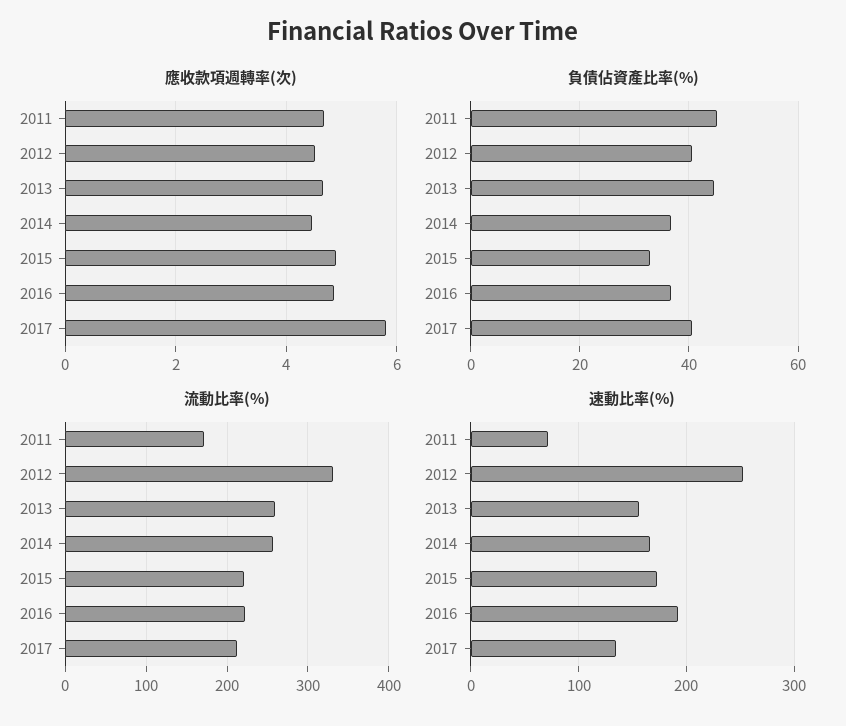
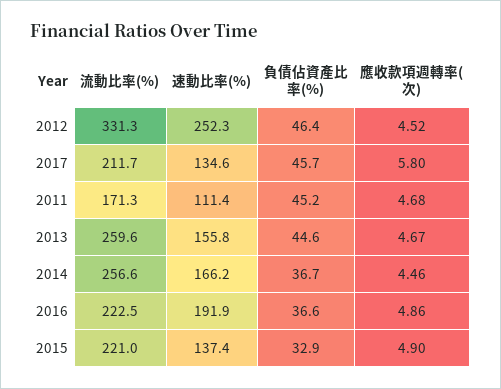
  {
    "應收款項週轉率(次)": {
      "2011": 4.68,
      "2012": 4.52,
      "2013": 4.67,
      "2014": 4.46,
      "2015": 4.9,
      "2016": 4.86,
      "2017": 5.8
    },
    "負債佔資產比率(%)": {
      "2011": 45.2,
-     "2012": 40,
+     "2012": 46.4,
      "2013": 44.6,
      "2014": 36.7,
      "2015": 32.9,
      "2016": 36.6,
-     "2017": 40
+     "2017": 45.7
    },
    "流動比率(%)": {
      "2011": 171.3,
      "2012": 331.3,
      "2013": 259.6,
      "2014": 256.6,
      "2015": 221,
      "2016": 222.5,
      "2017": 211.7
    },
    "速動比率(%)": {
-     "2011": 70,
+     "2011": 111.4,
      "2012": 252.3,
      "2013": 155.8,
      "2014": 166.2,
-     "2015": 170,
+     "2015": 137.4,
      "2016": 191.9,
      "2017": 134.6
    }
  }

